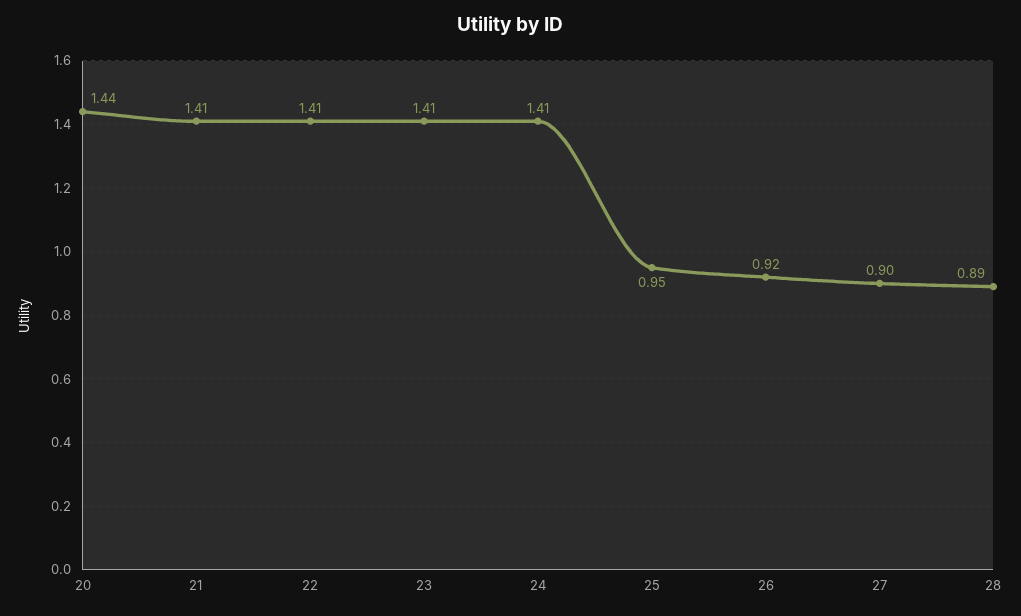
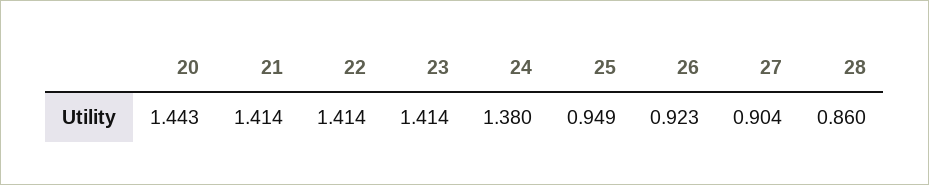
  {
    "20": 1.443,
    "21": 1.414,
    "22": 1.414,
    "23": 1.414,
-   "24": 1.41,
+   "24": 1.38,
    "25": 0.949,
    "26": 0.923,
    "27": 0.904,
-   "28": 0.89
+   "28": 0.86
  }

